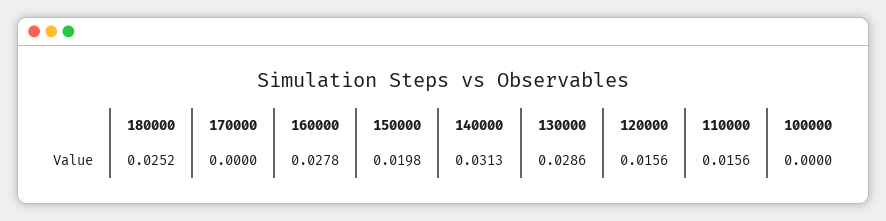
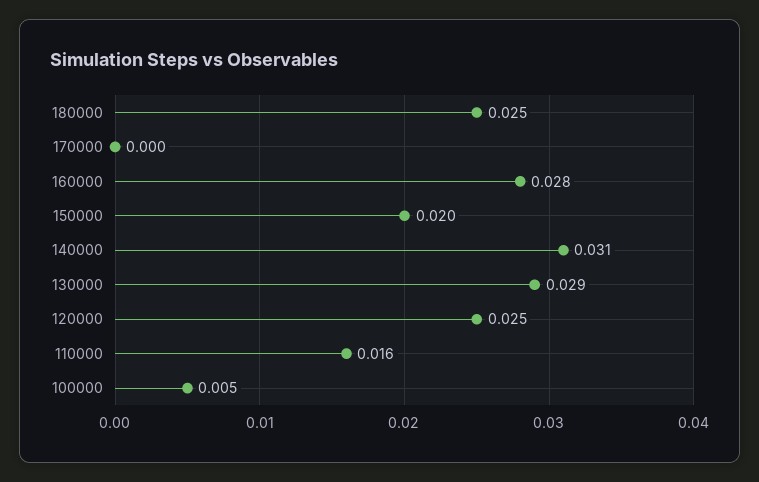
  {
    "180000": 0.0252,
    "170000": 0,
    "160000": 0.0278,
    "150000": 0.0198,
    "140000": 0.0313,
    "130000": 0.0286,
-   "120000": 0.0156,
+   "120000": 0.025,
    "110000": 0.0156,
-   "100000": 0
+   "100000": 0.005
  }

